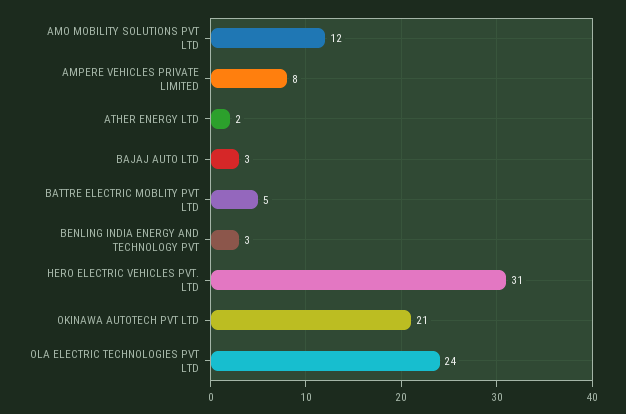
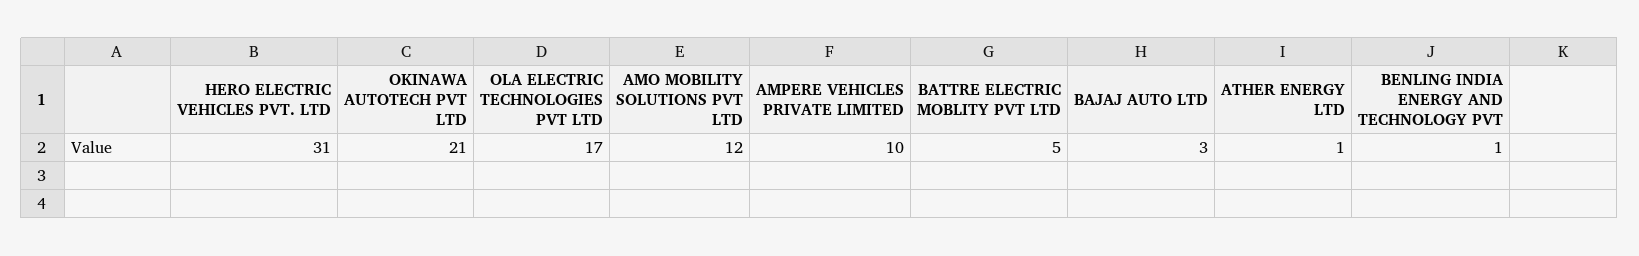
  {
    "AMO MOBILITY SOLUTIONS PVT LTD": 12,
-   "AMPERE VEHICLES PRIVATE LIMITED": 8,
+   "AMPERE VEHICLES PRIVATE LIMITED": 10,
-   "ATHER ENERGY LTD": 2,
+   "ATHER ENERGY LTD": 1,
    "BAJAJ AUTO LTD": 3,
    "BATTRE ELECTRIC MOBLITY PVT LTD": 5,
-   "BENLING INDIA ENERGY AND TECHNOLOGY PVT": 3,
+   "BENLING INDIA ENERGY AND TECHNOLOGY PVT": 1,
    "HERO ELECTRIC VEHICLES PVT. LTD": 31,
    "OKINAWA AUTOTECH PVT LTD": 21,
-   "OLA ELECTRIC TECHNOLOGIES PVT LTD": 24
+   "OLA ELECTRIC TECHNOLOGIES PVT LTD": 17
  }

